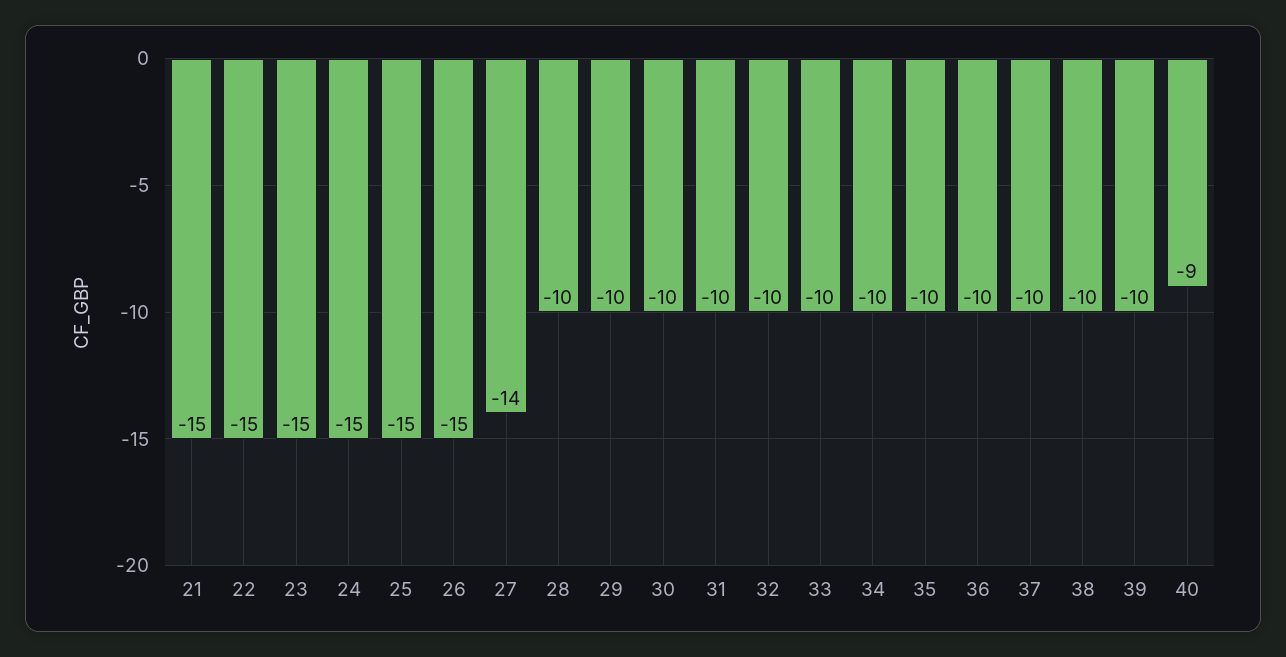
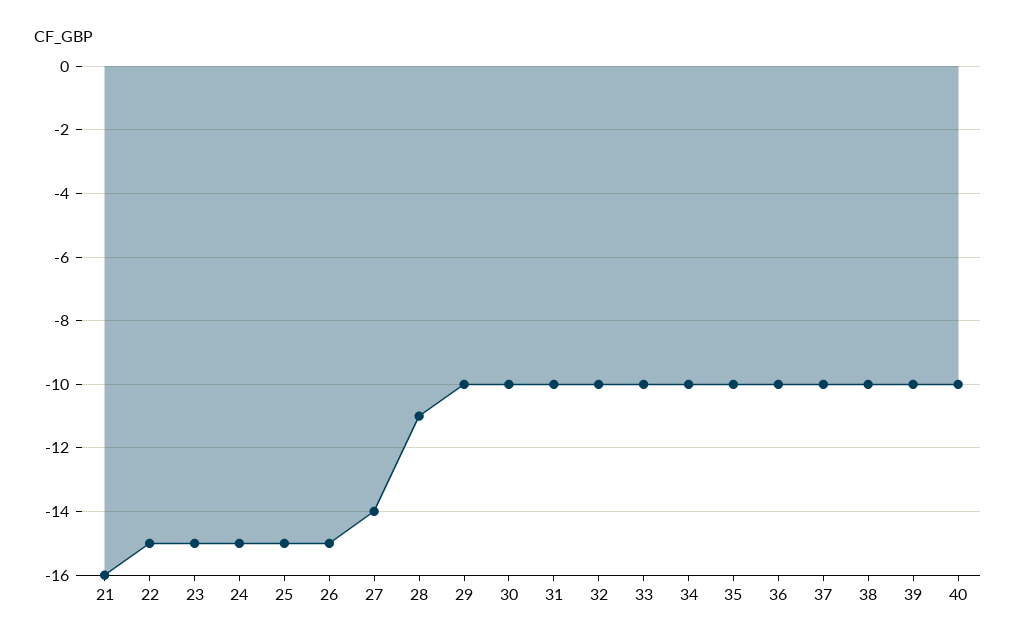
  {
-   "21": -15,
+   "21": -16,
    "22": -15,
    "23": -15,
    "24": -15,
    "25": -15,
    "26": -15,
    "27": -14,
-   "28": -10,
+   "28": -11,
    "29": -10,
    "30": -10,
    "31": -10,
    "32": -10,
    "33": -10,
    "34": -10,
    "35": -10,
    "36": -10,
    "37": -10,
    "38": -10,
    "39": -10,
-   "40": -9
+   "40": -10
  }

